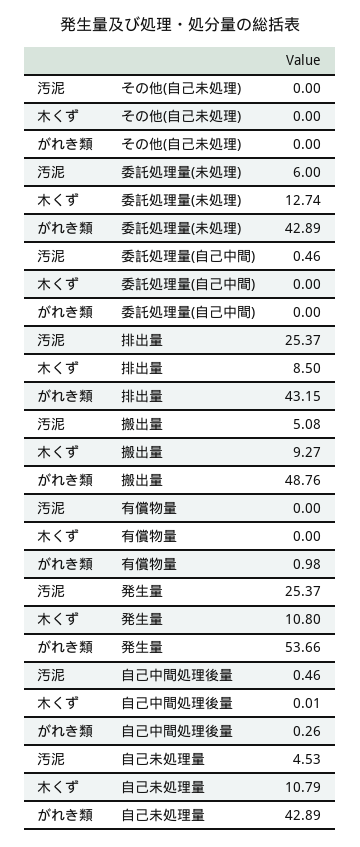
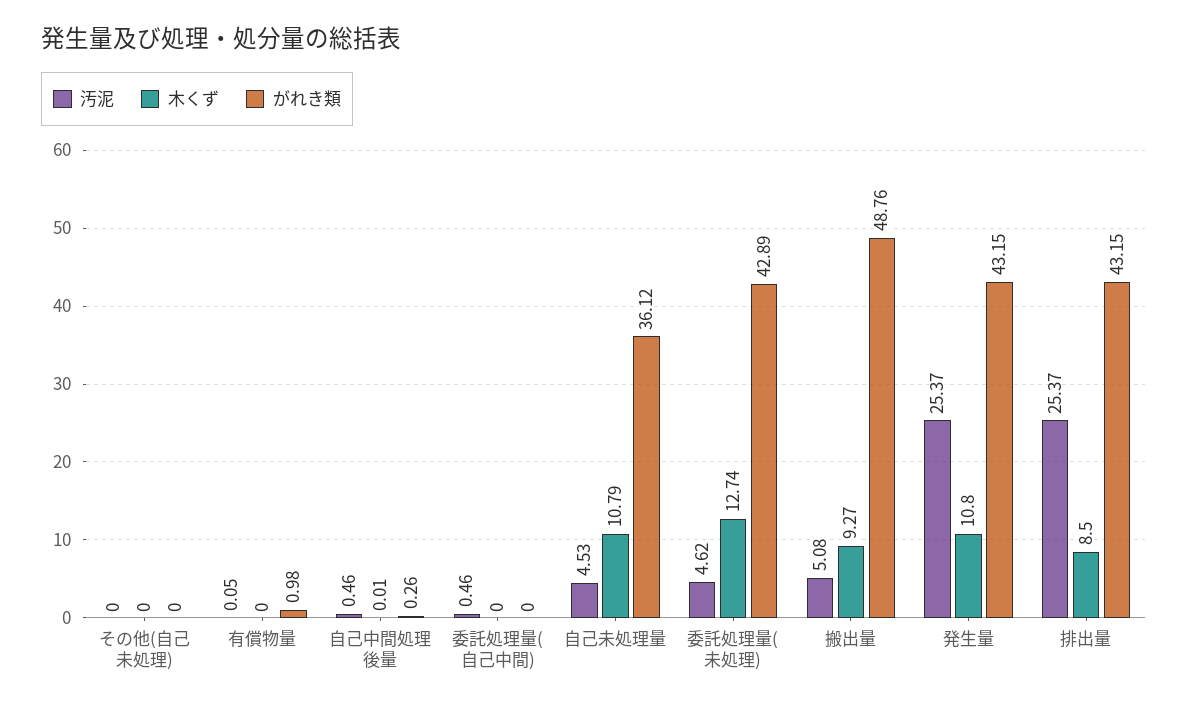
  {
    "汚泥": {
      "その他(自己未処理)": 0,
-     "委託処理量(未処理)": 6,
+     "委託処理量(未処理)": 4.62,
      "委託処理量(自己中間)": 0.46,
      "排出量": 25.37,
      "搬出量": 5.08,
-     "有償物量": 0,
+     "有償物量": 0.05,
      "発生量": 25.37,
      "自己中間処理後量": 0.46,
      "自己未処理量": 4.53
    },
    "木くず": {
      "その他(自己未処理)": 0,
      "委託処理量(未処理)": 12.74,
      "委託処理量(自己中間)": 0,
      "排出量": 8.5,
      "搬出量": 9.27,
      "有償物量": 0,
      "発生量": 10.8,
      "自己中間処理後量": 0.01,
      "自己未処理量": 10.79
    },
    "がれき類": {
      "その他(自己未処理)": 0,
      "委託処理量(未処理)": 42.89,
      "委託処理量(自己中間)": 0,
      "排出量": 43.15,
      "搬出量": 48.76,
      "有償物量": 0.98,
-     "発生量": 53.66,
+     "発生量": 43.15,
      "自己中間処理後量": 0.26,
-     "自己未処理量": 42.89
+     "自己未処理量": 36.12
    }
  }

